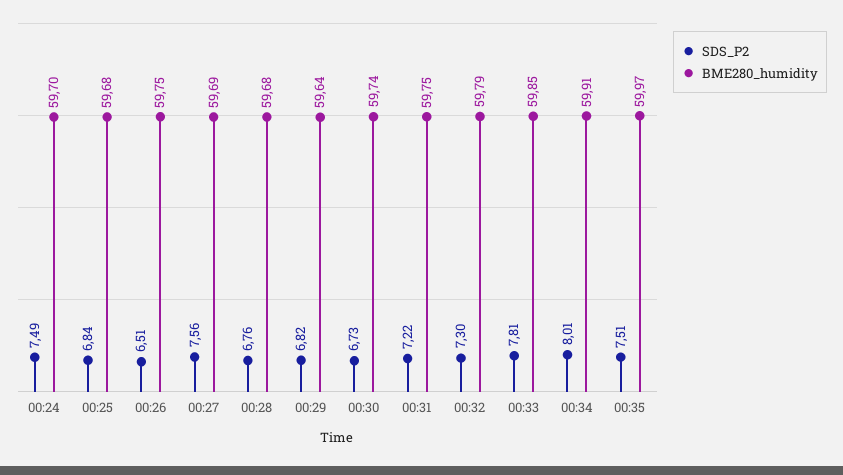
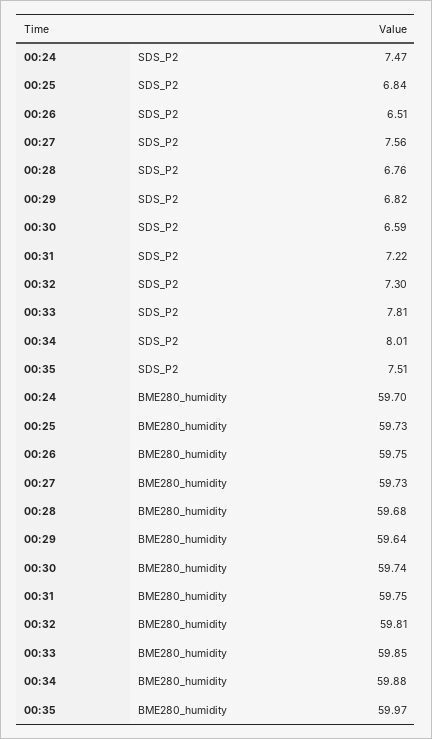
  {
    "SDS_P2": {
-     "00:24": 7.49,
+     "00:24": 7.47,
      "00:25": 6.84,
      "00:26": 6.51,
      "00:27": 7.56,
      "00:28": 6.76,
      "00:29": 6.82,
-     "00:30": 6.73,
+     "00:30": 6.59,
      "00:31": 7.22,
      "00:32": 7.3,
      "00:33": 7.81,
      "00:34": 8.01,
      "00:35": 7.51
    },
    "BME280_humidity": {
      "00:24": 59.7,
-     "00:25": 59.68,
+     "00:25": 59.73,
      "00:26": 59.75,
-     "00:27": 59.69,
+     "00:27": 59.73,
      "00:28": 59.68,
      "00:29": 59.64,
      "00:30": 59.74,
      "00:31": 59.75,
-     "00:32": 59.79,
+     "00:32": 59.81,
      "00:33": 59.85,
-     "00:34": 59.91,
+     "00:34": 59.88,
      "00:35": 59.97
    }
  }

